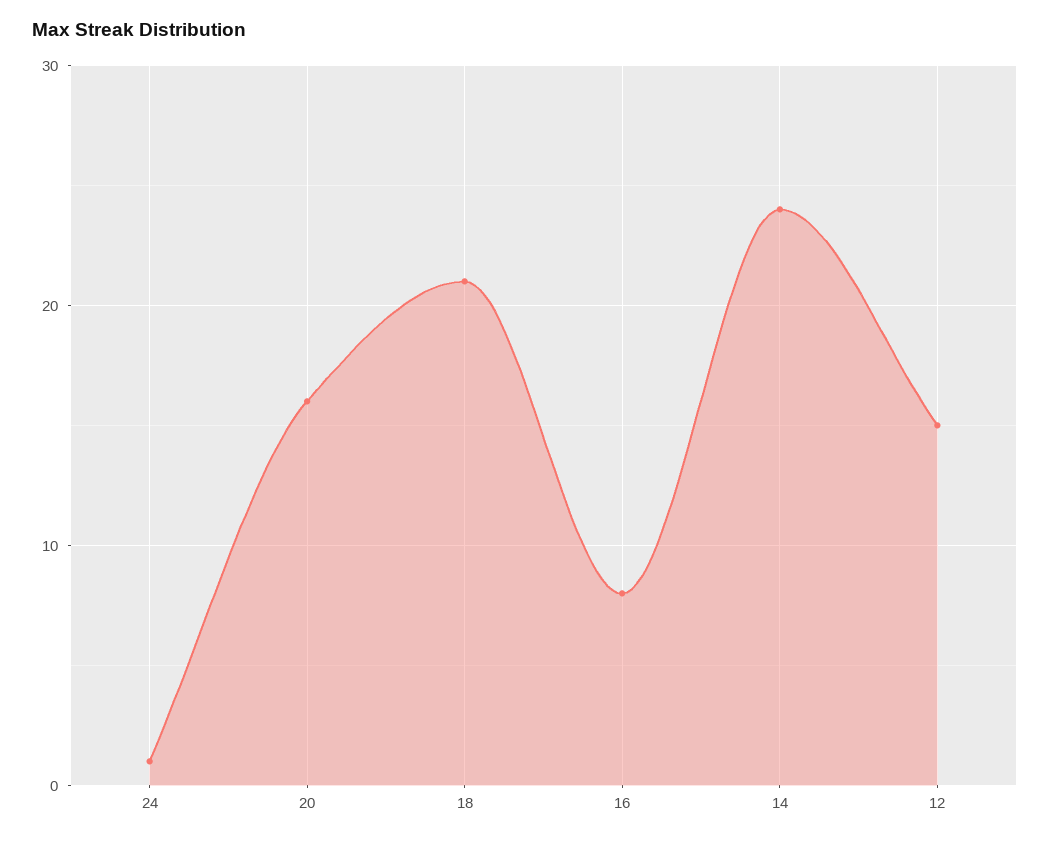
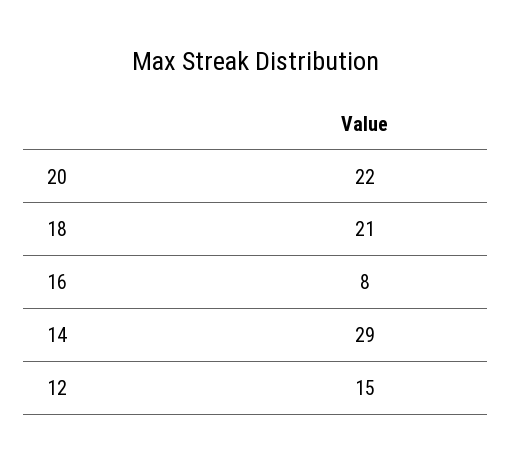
  {
-   "24": 1,
-   "20": 16,
+   "20": 22,
    "18": 21,
    "16": 8,
-   "14": 24,
+   "14": 29,
    "12": 15
  }

